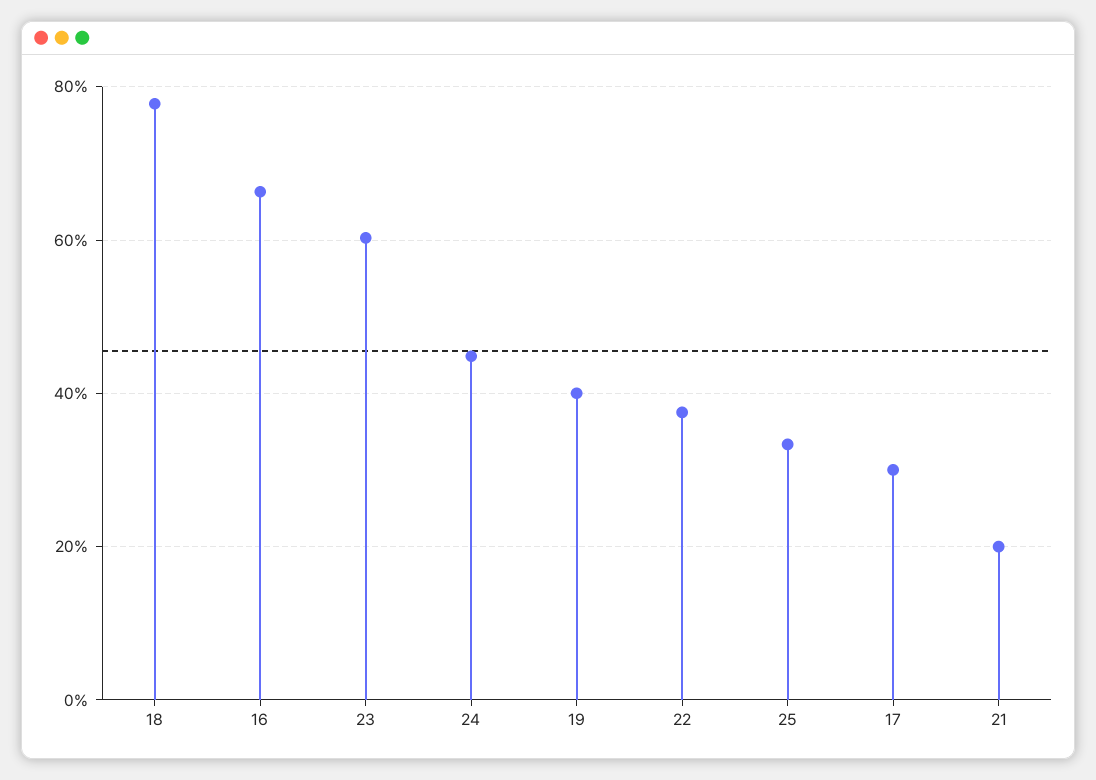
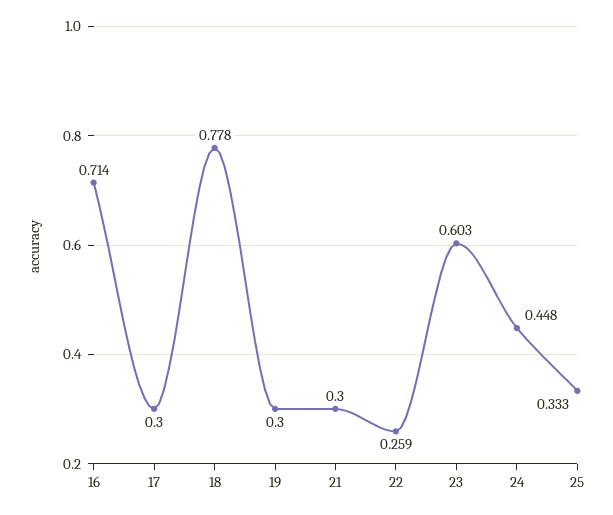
  {
    "18": 0.778,
-   "16": 0.66,
+   "16": 0.714,
    "23": 0.603,
    "24": 0.448,
-   "19": 0.4,
+   "19": 0.3,
-   "22": 0.38,
+   "22": 0.259,
    "25": 0.333,
    "17": 0.3,
-   "21": 0.2
+   "21": 0.3
  }

